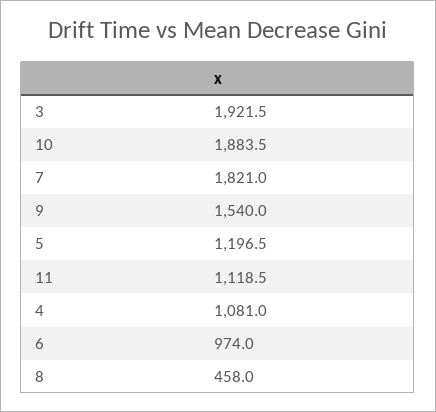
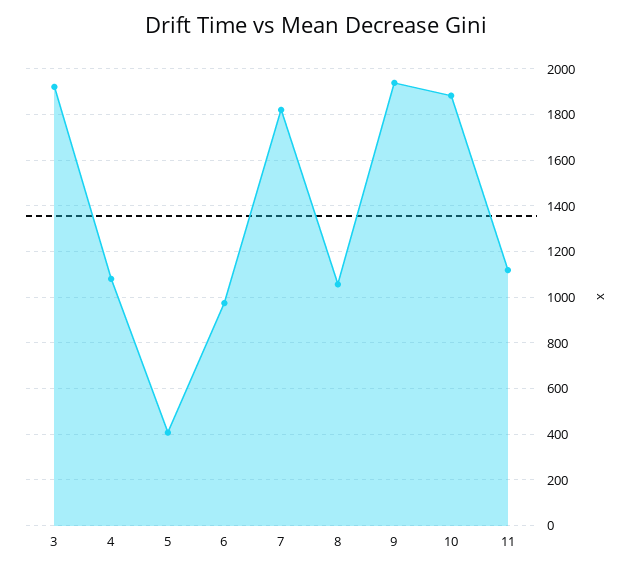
  {
    "3": 1921.5,
    "10": 1883.5,
    "7": 1821,
-   "9": 1540,
+   "9": 1950,
-   "5": 1196.5,
+   "5": 400,
    "11": 1118.5,
    "4": 1081,
    "6": 974,
-   "8": 458
+   "8": 1050
  }

